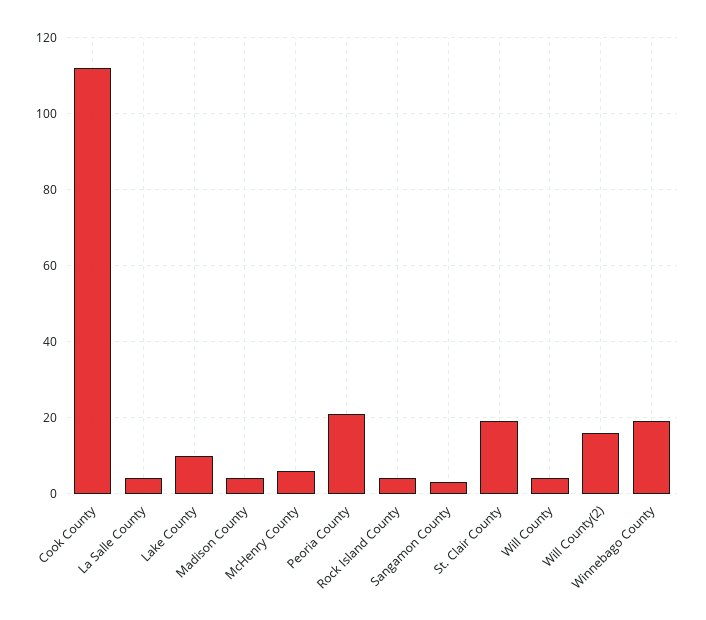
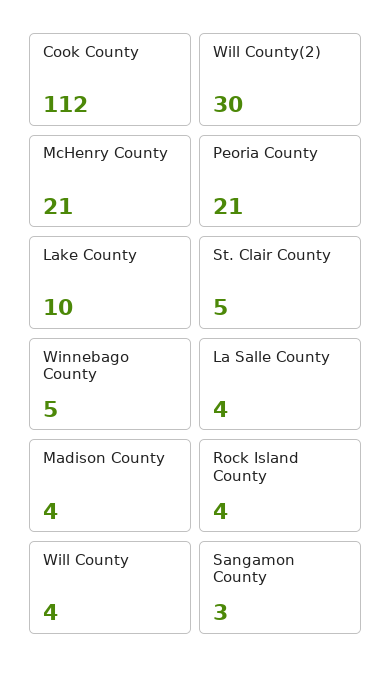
  {
    "Cook County": 112,
    "La Salle County": 4,
    "Lake County": 10,
    "Madison County": 4,
-   "McHenry County": 5,
+   "McHenry County": 21,
    "Peoria County": 21,
    "Rock Island County": 4,
    "Sangamon County": 3,
-   "St. Clair County": 20,
+   "St. Clair County": 5,
    "Will County": 4,
-   "Will County(2)": 15,
+   "Will County(2)": 30,
-   "Winnebago County": 20
+   "Winnebago County": 5
  }

